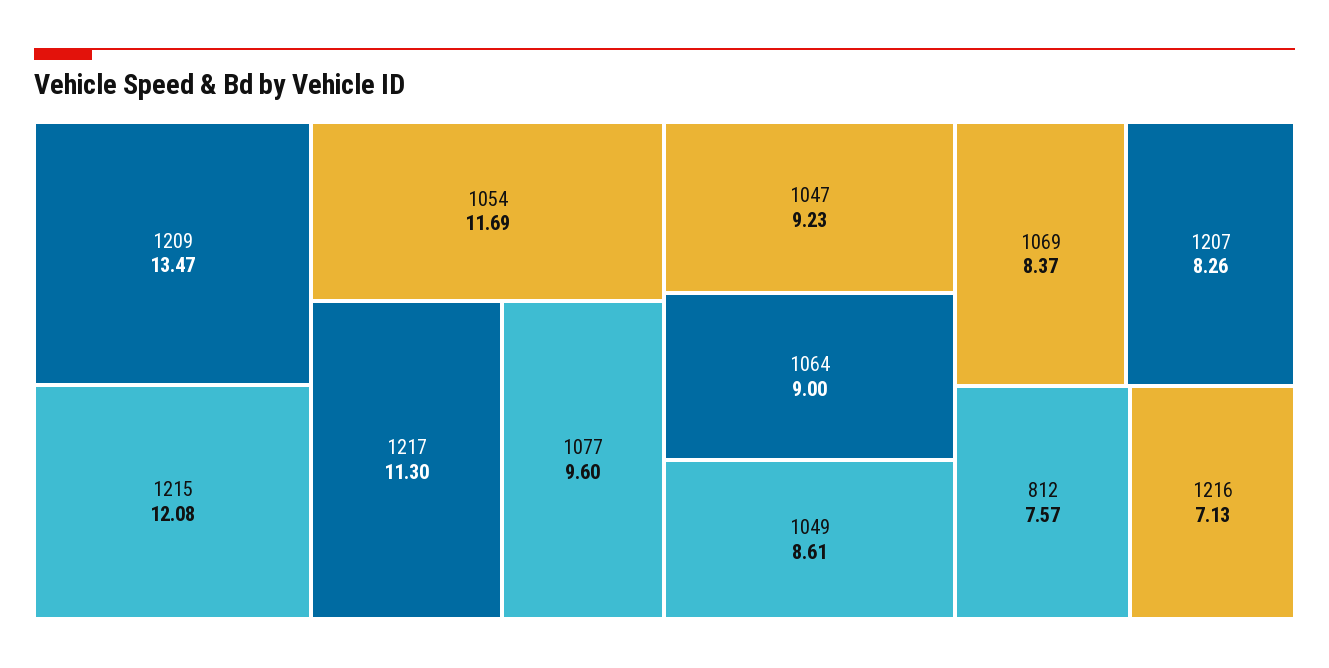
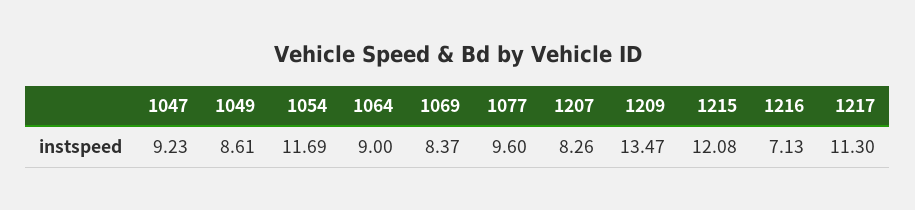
  {
    "1209": 13.47,
    "1215": 12.08,
    "1054": 11.69,
    "1217": 11.3,
    "1077": 9.6,
    "1047": 9.23,
    "1064": 9,
    "1049": 8.61,
    "1069": 8.37,
    "1207": 8.26,
-   "812": 7.57,
    "1216": 7.13
  }

